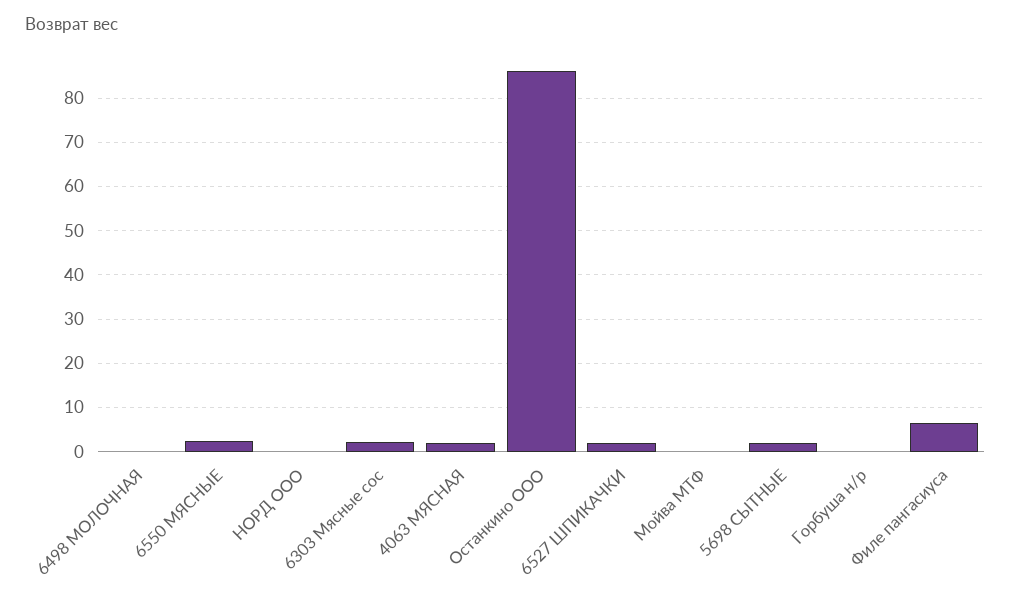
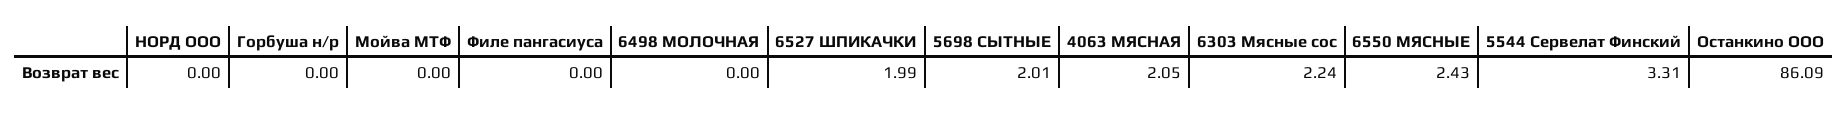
  {
    "6498 МОЛОЧНАЯ": 0,
    "6550 МЯСНЫЕ": 2.43,
    "НОРД ООО": 0,
    "6303 Мясные сос": 2.24,
    "4063 МЯСНАЯ": 2.05,
    "Останкино ООО": 86.09,
    "6527 ШПИКАЧКИ": 1.99,
    "Мойва МТФ": 0,
    "5698 СЫТНЫЕ": 2.01,
    "Горбуша н/р": 0,
-   "Филе пангасиуса": 6
+   "Филе пангасиуса": 0,
+   "5544 Сервелат Финский": 3.31
  }

